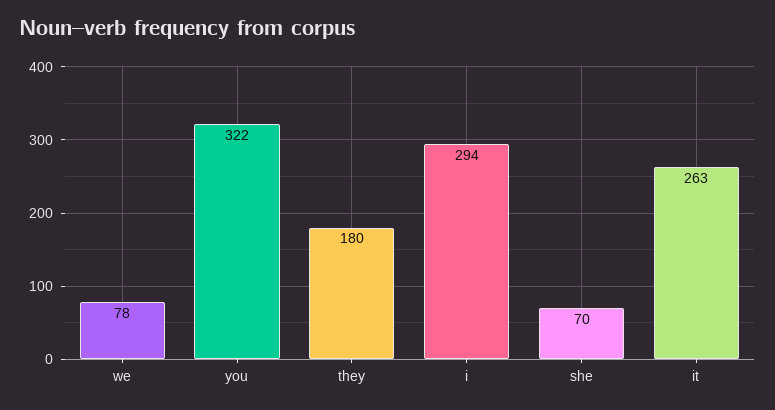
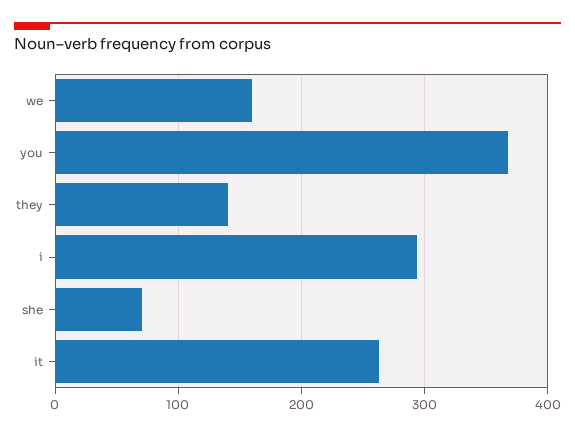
  {
-   "we": 78,
+   "we": 160,
-   "you": 322,
+   "you": 370,
-   "they": 180,
+   "they": 140,
    "i": 294,
    "she": 70,
    "it": 263
  }

